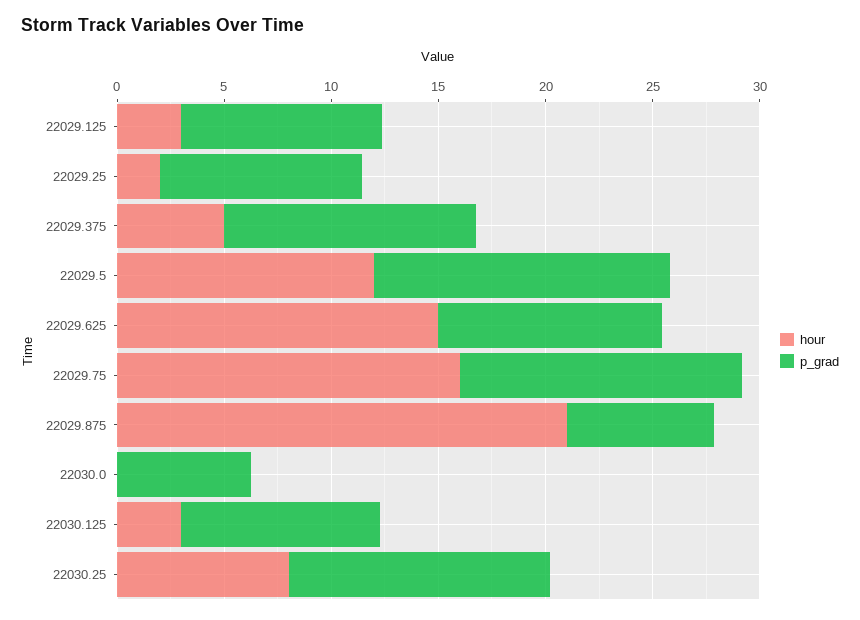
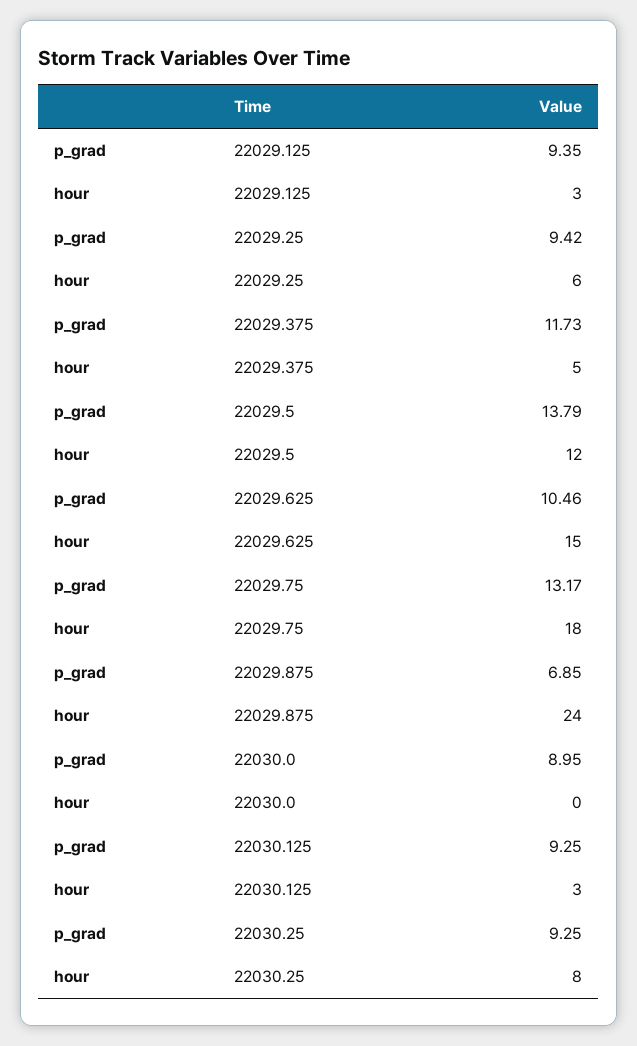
  {
    "hour": {
      "22029.125": 3,
-     "22029.25": 2,
+     "22029.25": 6,
      "22029.375": 5,
      "22029.5": 12,
      "22029.625": 15,
-     "22029.75": 16,
+     "22029.75": 18,
-     "22029.875": 21,
+     "22029.875": 24,
      "22030.0": 0,
      "22030.125": 3,
      "22030.25": 8
    },
    "p_grad": {
      "22029.125": 9.35,
      "22029.25": 9.42,
      "22029.375": 11.73,
      "22029.5": 13.79,
      "22029.625": 10.46,
      "22029.75": 13.17,
      "22029.875": 6.85,
-     "22030.0": 6,
+     "22030.0": 8.95,
      "22030.125": 9.25,
-     "22030.25": 12
+     "22030.25": 9.25
    }
  }

